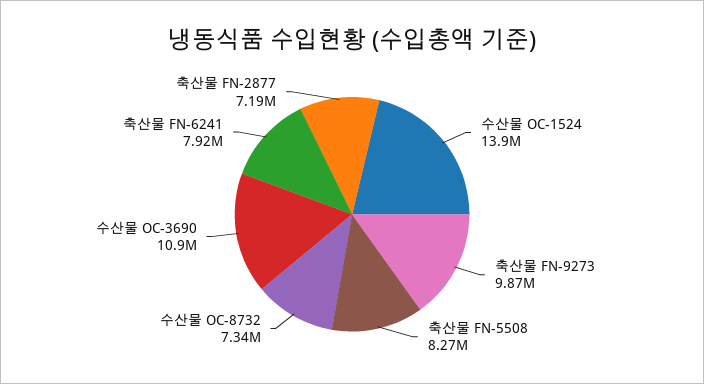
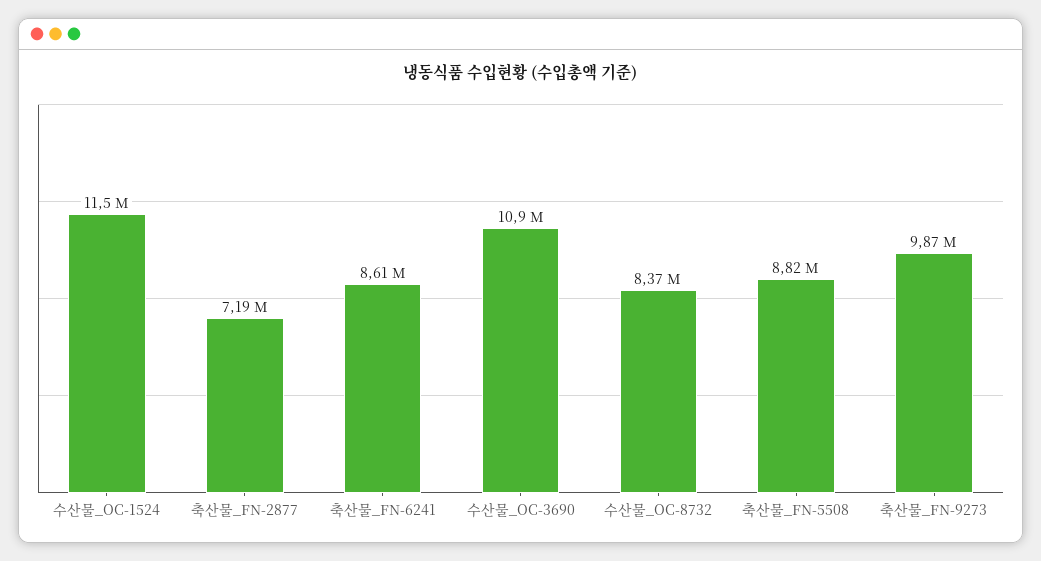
  {
-   "수산물 OC-1524": 13900000,
+   "수산물 OC-1524": 11500000,
    "축산물 FN-9273": 9870000,
-   "축산물 FN-5508": 8270000,
+   "축산물 FN-5508": 8820000,
-   "수산물 OC-8732": 7340000,
+   "수산물 OC-8732": 8370000,
    "수산물 OC-3690": 10900000,
-   "축산물 FN-6241": 7920000,
+   "축산물 FN-6241": 8610000,
    "축산물 FN-2877": 7190000
  }

